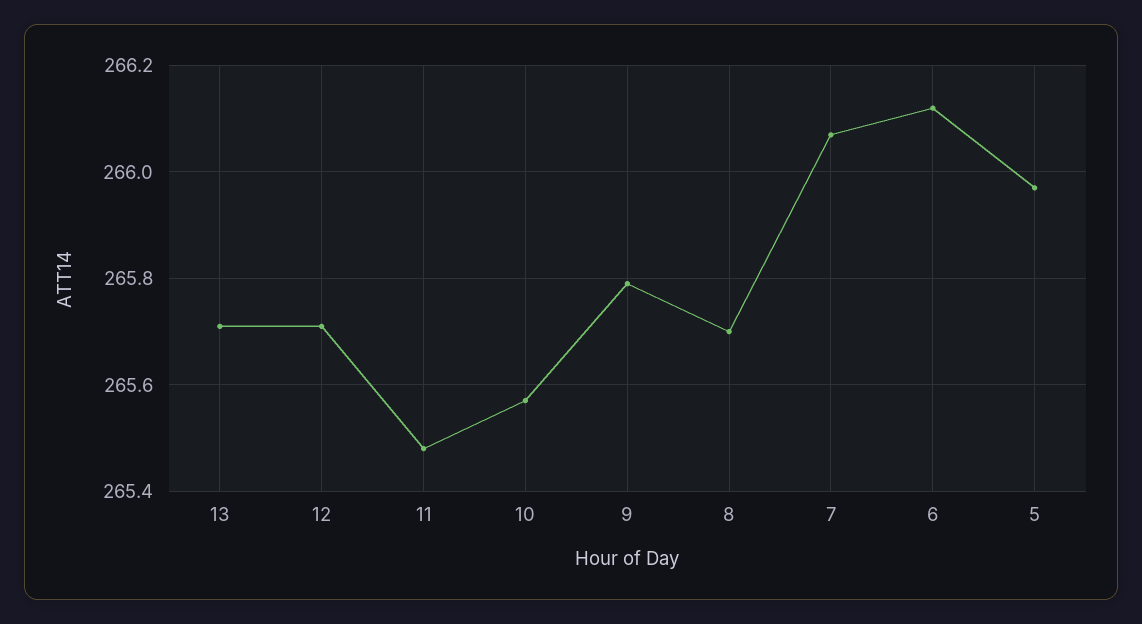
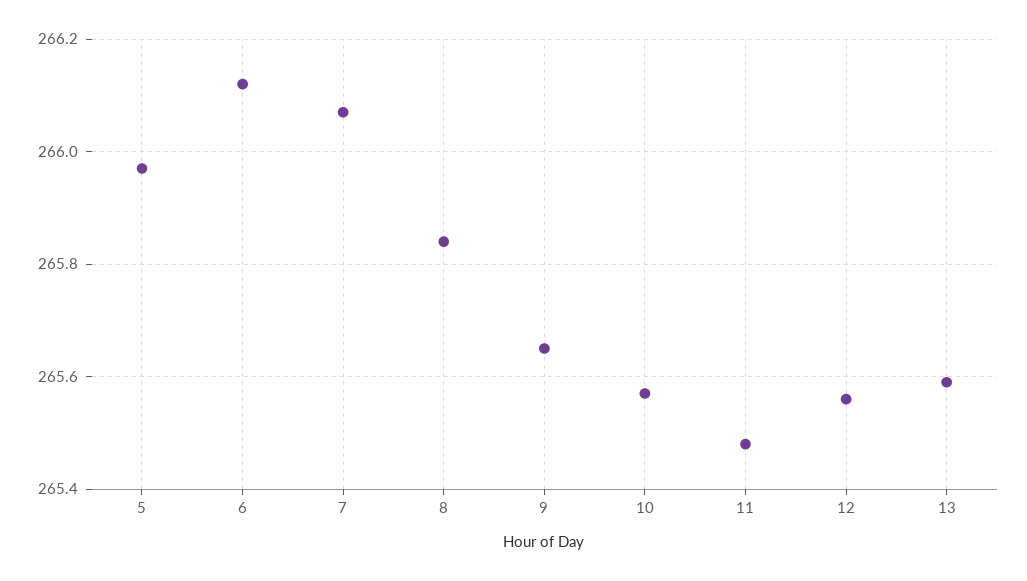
  {
-   "13": 265.7,
+   "13": 265.6,
-   "12": 265.7,
+   "12": 265.55,
    "11": 265.5,
    "10": 265.55,
-   "9": 265.8,
+   "9": 265.65,
-   "8": 265.7,
+   "8": 265.85,
    "7": 266.05,
    "6": 266.1,
    "5": 265.95
  }

